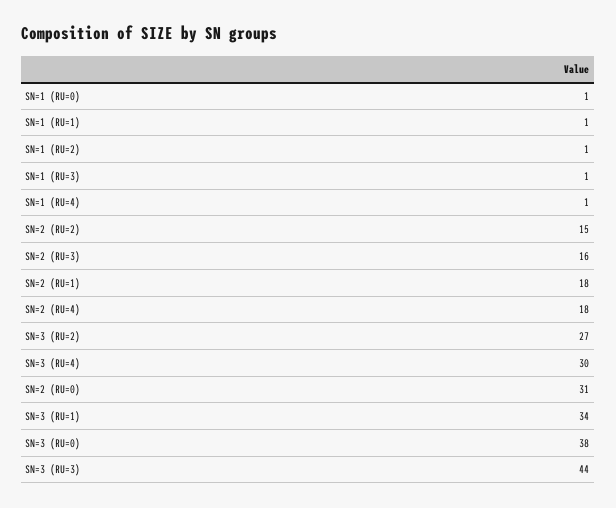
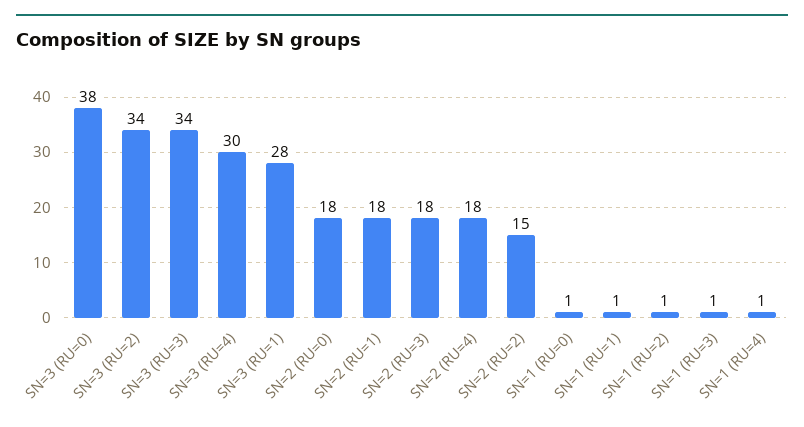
  {
    "SN=1 (RU=0)": 1,
    "SN=1 (RU=1)": 1,
    "SN=1 (RU=2)": 1,
    "SN=1 (RU=3)": 1,
    "SN=1 (RU=4)": 1,
    "SN=2 (RU=2)": 15,
-   "SN=2 (RU=3)": 16,
+   "SN=2 (RU=3)": 18,
    "SN=2 (RU=1)": 18,
    "SN=2 (RU=4)": 18,
-   "SN=3 (RU=2)": 27,
+   "SN=3 (RU=2)": 34,
    "SN=3 (RU=4)": 30,
-   "SN=2 (RU=0)": 31,
+   "SN=2 (RU=0)": 18,
-   "SN=3 (RU=1)": 34,
+   "SN=3 (RU=1)": 28,
    "SN=3 (RU=0)": 38,
-   "SN=3 (RU=3)": 44
+   "SN=3 (RU=3)": 34
  }

